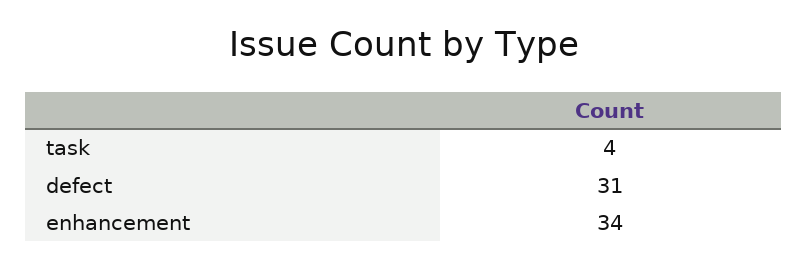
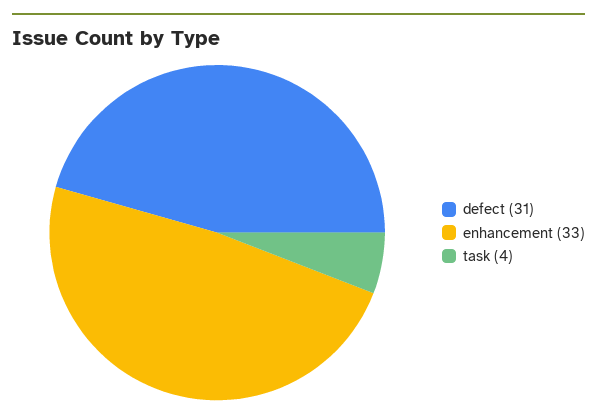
  {
    "task": 4,
    "defect": 31,
-   "enhancement": 34
+   "enhancement": 33
  }

